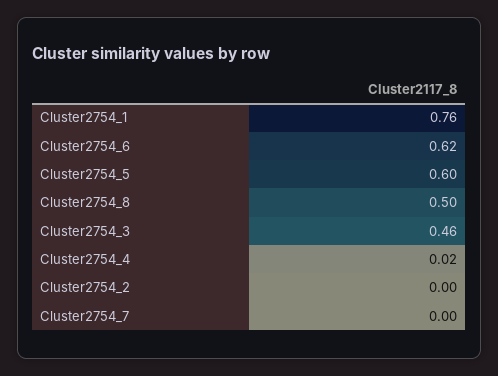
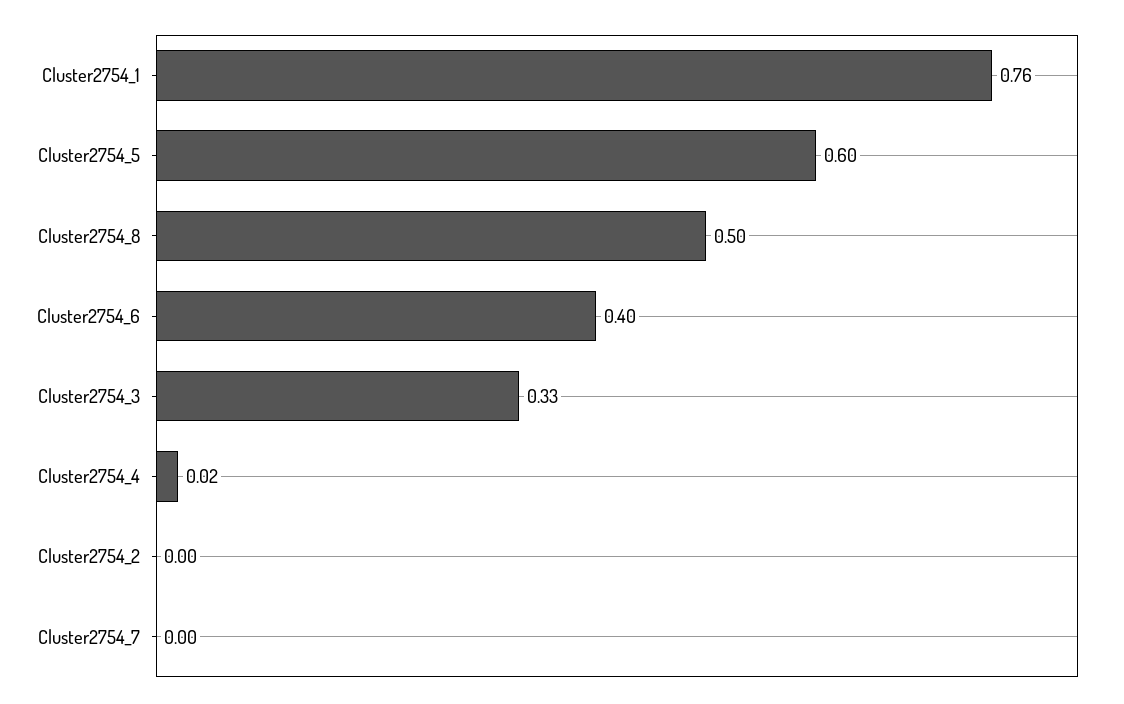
  {
    "Cluster2754_1": 0.76,
-   "Cluster2754_6": 0.62,
+   "Cluster2754_6": 0.4,
    "Cluster2754_5": 0.6,
    "Cluster2754_8": 0.5,
-   "Cluster2754_3": 0.46,
+   "Cluster2754_3": 0.33,
    "Cluster2754_4": 0.02,
    "Cluster2754_2": 0,
    "Cluster2754_7": 0
  }

